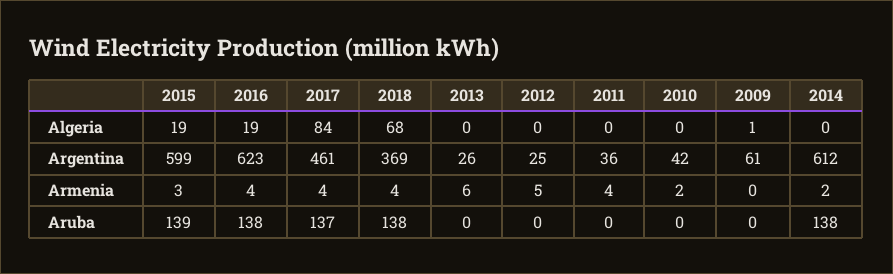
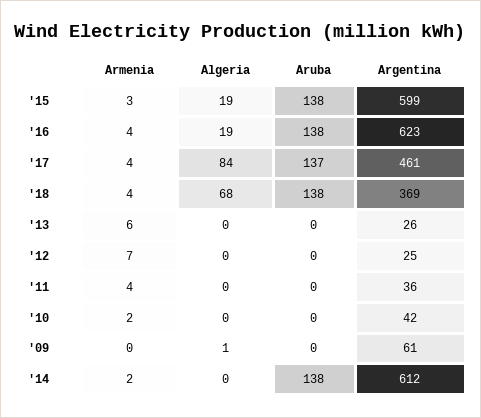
  {
    "2015": {
      "Algeria": 19,
      "Argentina": 599,
      "Armenia": 3,
-     "Aruba": 139
+     "Aruba": 138
    },
    "2016": {
      "Algeria": 19,
      "Argentina": 623,
      "Armenia": 4,
      "Aruba": 138
    },
    "2017": {
      "Algeria": 84,
      "Argentina": 461,
      "Armenia": 4,
      "Aruba": 137
    },
    "2018": {
      "Algeria": 68,
      "Argentina": 369,
      "Armenia": 4,
      "Aruba": 138
    },
    "2013": {
      "Algeria": 0,
      "Argentina": 26,
      "Armenia": 6,
      "Aruba": 0
    },
    "2012": {
      "Algeria": 0,
      "Argentina": 25,
-     "Armenia": 5,
+     "Armenia": 7,
      "Aruba": 0
    },
    "2011": {
      "Algeria": 0,
      "Argentina": 36,
      "Armenia": 4,
      "Aruba": 0
    },
    "2010": {
      "Algeria": 0,
      "Argentina": 42,
      "Armenia": 2,
      "Aruba": 0
    },
    "2009": {
      "Algeria": 1,
      "Argentina": 61,
      "Armenia": 0,
      "Aruba": 0
    },
    "2014": {
      "Algeria": 0,
      "Argentina": 612,
      "Armenia": 2,
      "Aruba": 138
    }
  }

